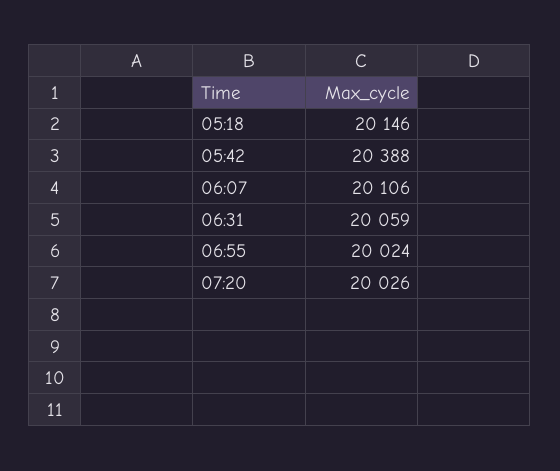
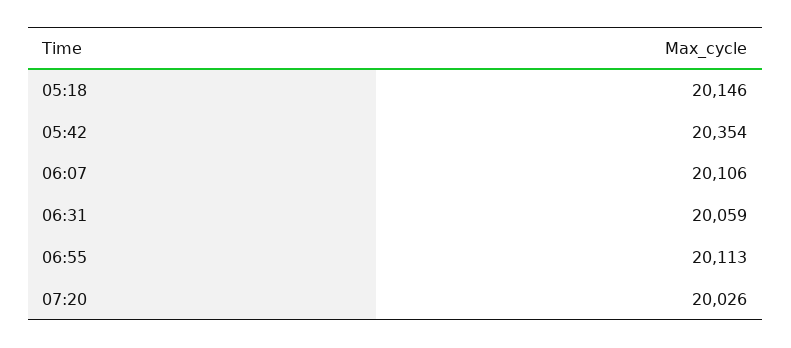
  {
    "05:18": 20146,
-   "05:42": 20388,
+   "05:42": 20354,
    "06:07": 20106,
    "06:31": 20059,
-   "06:55": 20024,
+   "06:55": 20113,
    "07:20": 20026
  }

